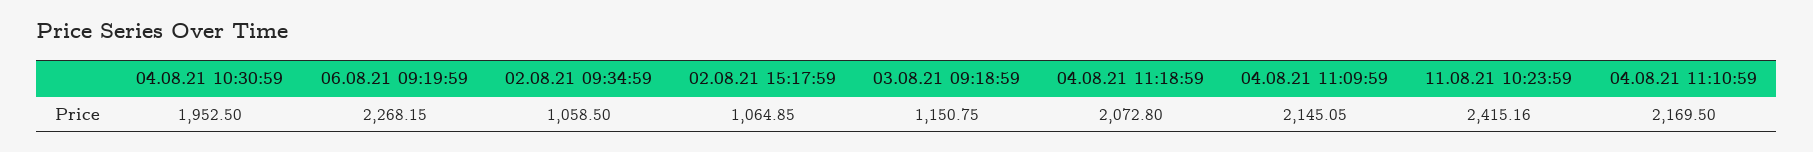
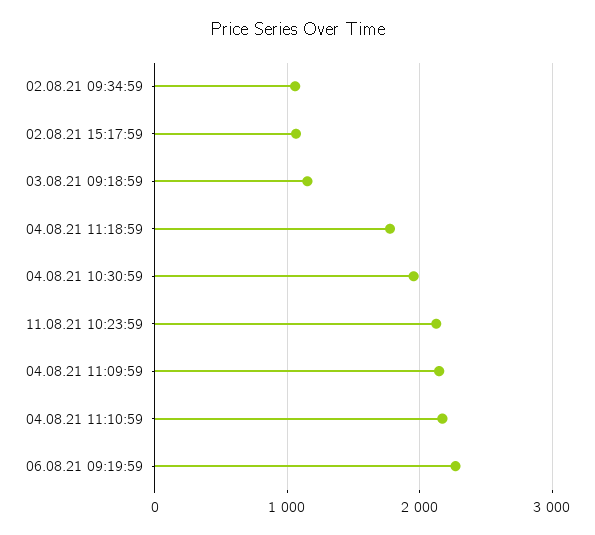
  {
    "04.08.21 10:30:59": 1952.5,
    "06.08.21 09:19:59": 2268.15,
    "02.08.21 09:34:59": 1058.5,
    "02.08.21 15:17:59": 1064.85,
    "03.08.21 09:18:59": 1150.75,
-   "04.08.21 11:18:59": 2072.8,
+   "04.08.21 11:18:59": 1800,
    "04.08.21 11:09:59": 2145.05,
-   "11.08.21 10:23:59": 2415.16,
+   "11.08.21 10:23:59": 2100,
    "04.08.21 11:10:59": 2169.5
  }

